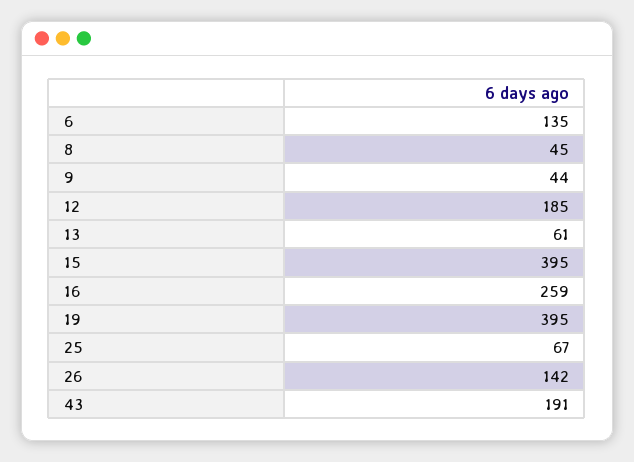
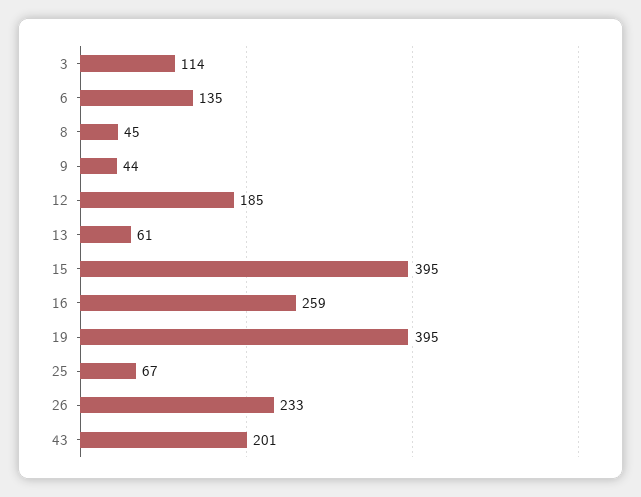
  {
    "6": 135,
    "8": 45,
    "9": 44,
    "12": 185,
    "13": 61,
    "15": 395,
    "16": 259,
    "19": 395,
    "25": 67,
-   "26": 142,
+   "26": 233,
-   "43": 191
+   "43": 201,
+   "3": 114
  }

